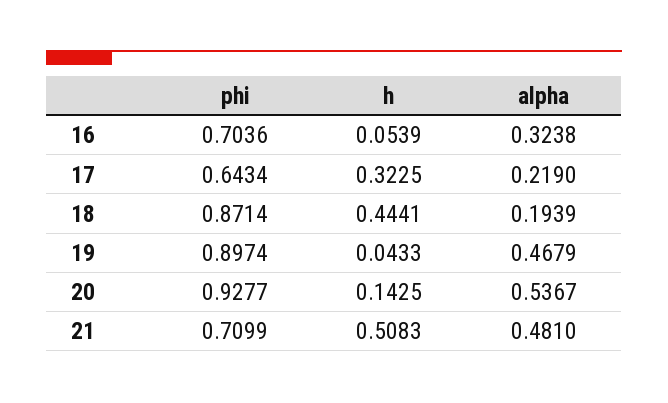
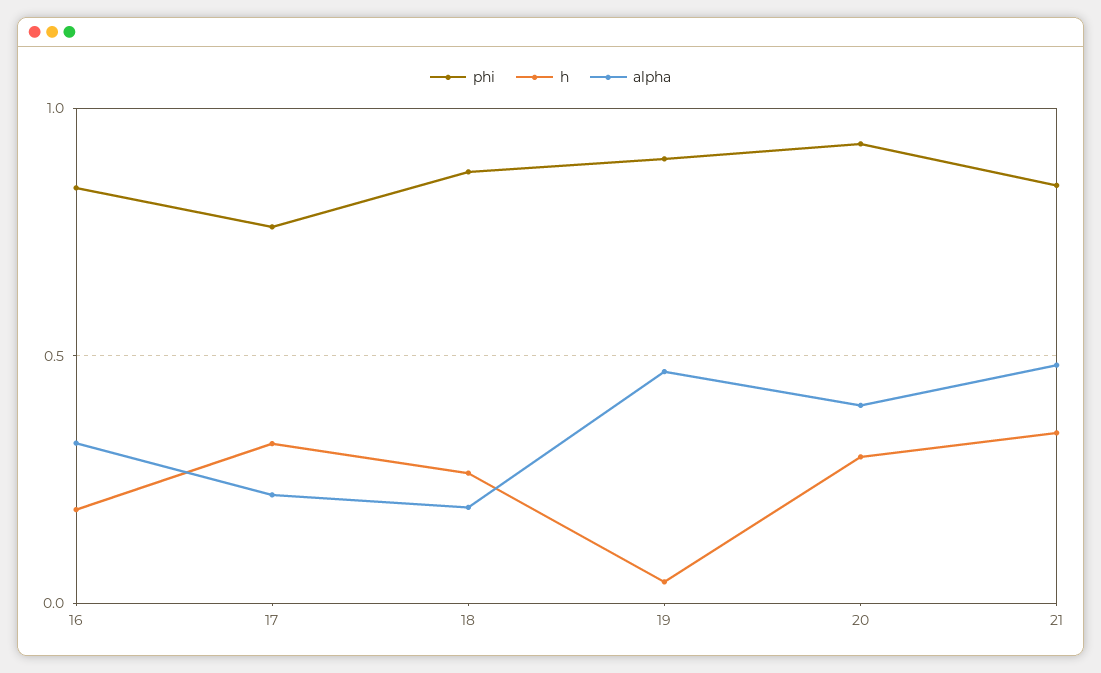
  {
    "phi": {
-     "16": 0.7036,
+     "16": 0.85,
-     "17": 0.6434,
+     "17": 0.75,
      "18": 0.8714,
      "19": 0.8974,
      "20": 0.9277,
-     "21": 0.7099
+     "21": 0.85
    },
    "h": {
-     "16": 0.0539,
+     "16": 0.2,
      "17": 0.3225,
-     "18": 0.4441,
+     "18": 0.25,
      "19": 0.0433,
-     "20": 0.1425,
+     "20": 0.3,
-     "21": 0.5083
+     "21": 0.35
    },
    "alpha": {
      "16": 0.3238,
      "17": 0.219,
      "18": 0.1939,
      "19": 0.4679,
-     "20": 0.5367,
+     "20": 0.4,
      "21": 0.481
    }
  }

